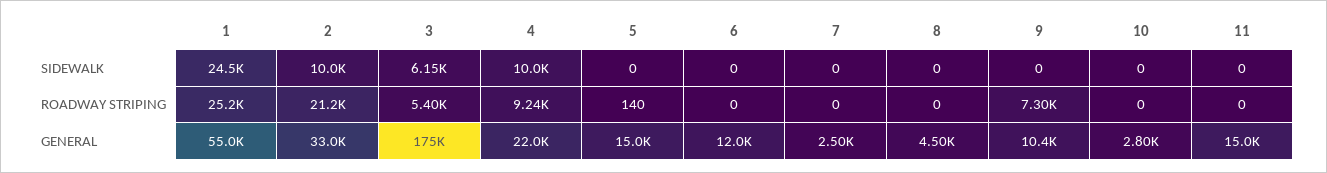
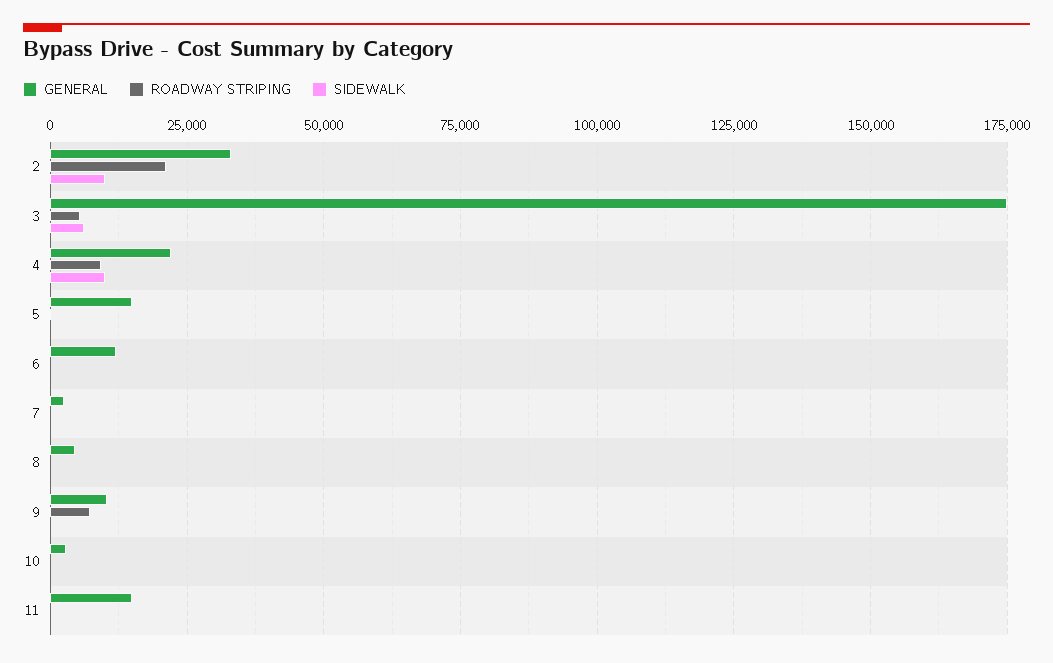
  {
    "SIDEWALK": {
-     "1": 24500,
      "2": 10000,
      "3": 6150,
      "4": 10000,
      "5": 0,
      "6": 0,
      "7": 0,
      "8": 0,
      "9": 0,
      "10": 0,
      "11": 0
    },
    "ROADWAY STRIPING": {
-     "1": 25200,
      "2": 21200,
      "3": 5400,
      "4": 9240,
      "5": 140,
      "6": 0,
      "7": 0,
      "8": 0,
      "9": 7300,
      "10": 0,
      "11": 0
    },
    "GENERAL": {
-     "1": 55000,
      "2": 33000,
      "3": 175000,
      "4": 22000,
      "5": 15000,
      "6": 12000,
      "7": 2500,
      "8": 4500,
      "9": 10400,
      "10": 2800,
      "11": 15000
    }
  }

